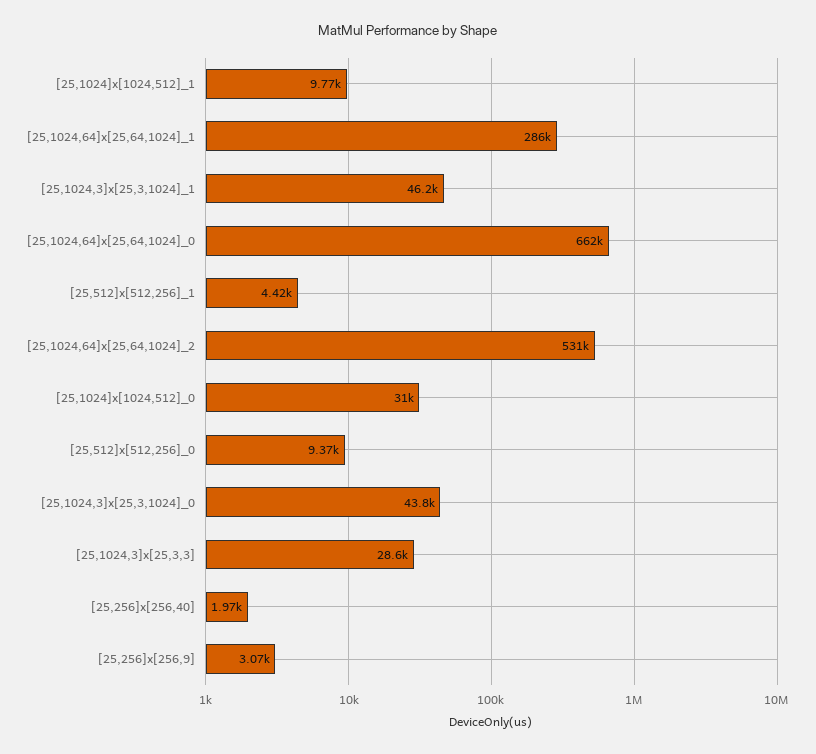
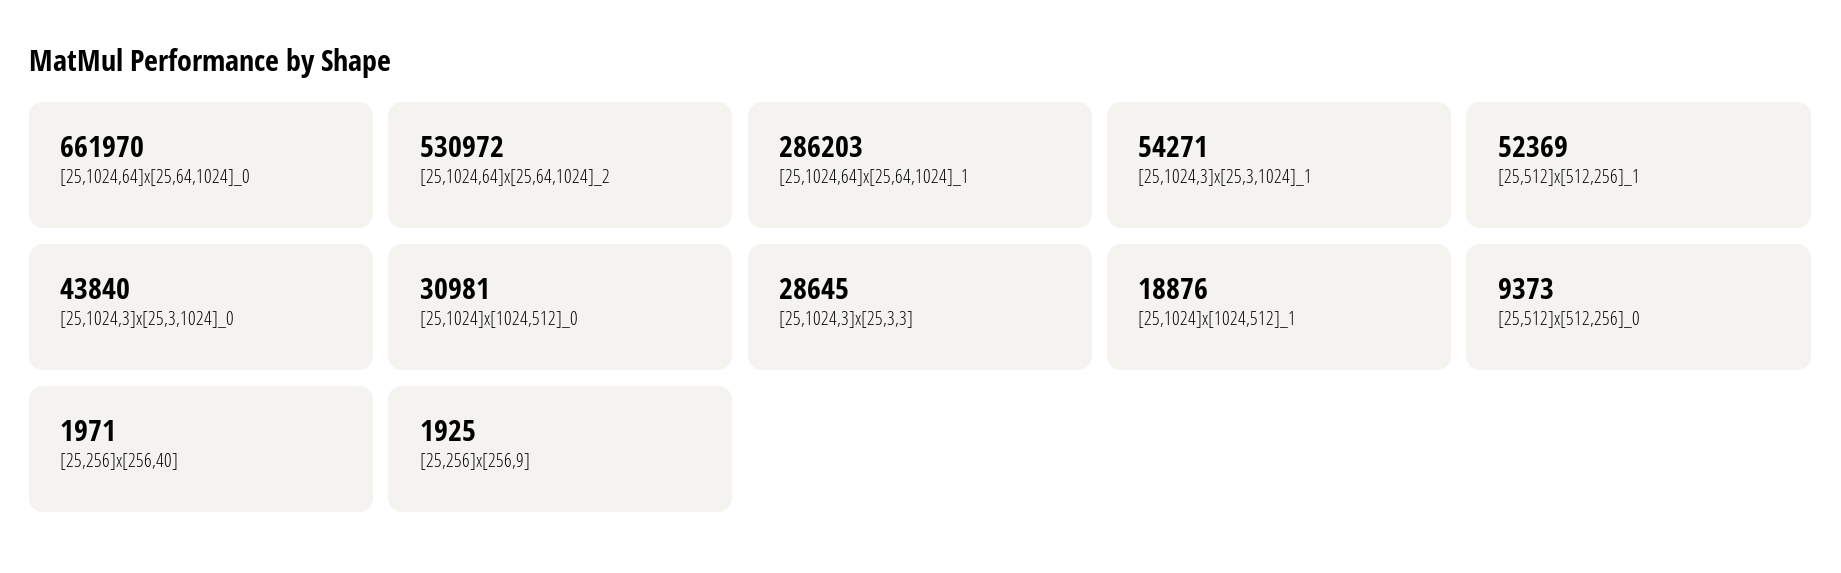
  {
-   "[25,1024]x[1024,512]_1": 9770,
+   "[25,1024]x[1024,512]_1": 18876,
    "[25,1024,64]x[25,64,1024]_1": 286203,
-   "[25,1024,3]x[25,3,1024]_1": 46200,
+   "[25,1024,3]x[25,3,1024]_1": 54271,
    "[25,1024,64]x[25,64,1024]_0": 661970,
-   "[25,512]x[512,256]_1": 4420,
+   "[25,512]x[512,256]_1": 52369,
    "[25,1024,64]x[25,64,1024]_2": 530972,
    "[25,1024]x[1024,512]_0": 30981,
    "[25,512]x[512,256]_0": 9373,
    "[25,1024,3]x[25,3,1024]_0": 43840,
    "[25,1024,3]x[25,3,3]": 28645,
    "[25,256]x[256,40]": 1971,
-   "[25,256]x[256,9]": 3070
+   "[25,256]x[256,9]": 1925
  }

